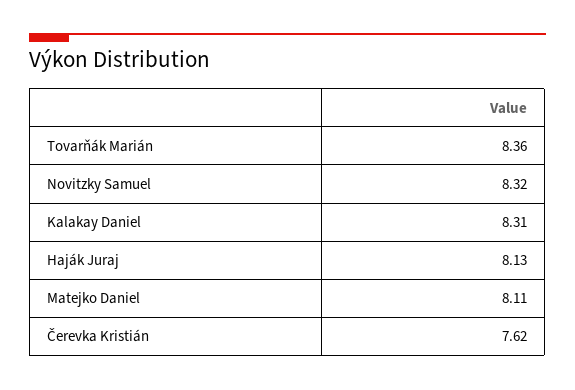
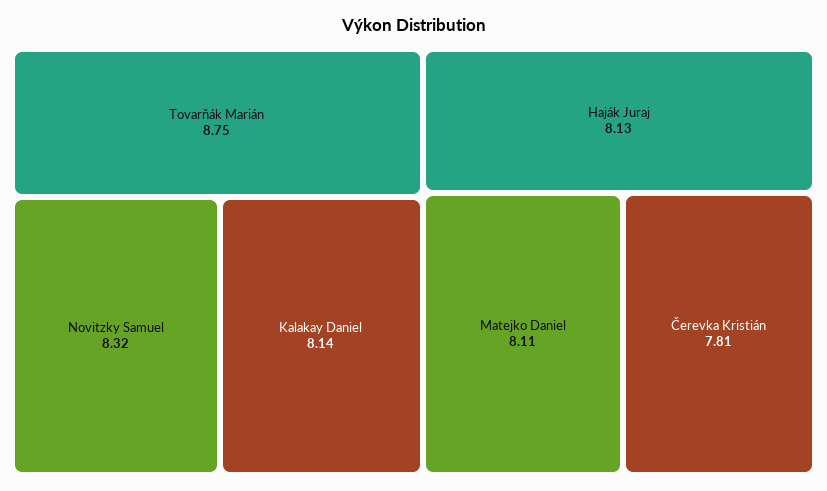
  {
-   "Tovarňák Marián": 8.36,
+   "Tovarňák Marián": 8.75,
    "Novitzky Samuel": 8.32,
-   "Kalakay Daniel": 8.31,
+   "Kalakay Daniel": 8.14,
    "Haják Juraj": 8.13,
    "Matejko Daniel": 8.11,
-   "Čerevka Kristián": 7.62
+   "Čerevka Kristián": 7.81
  }

